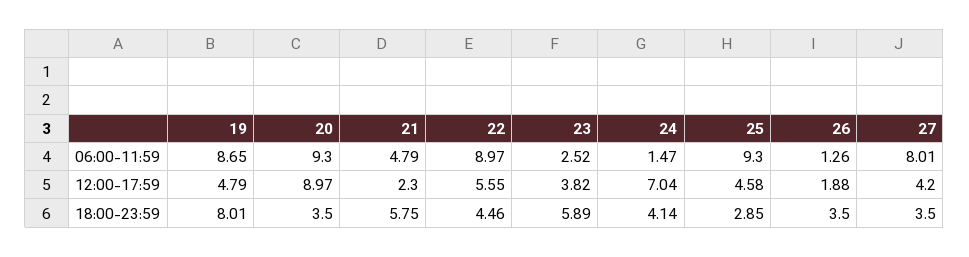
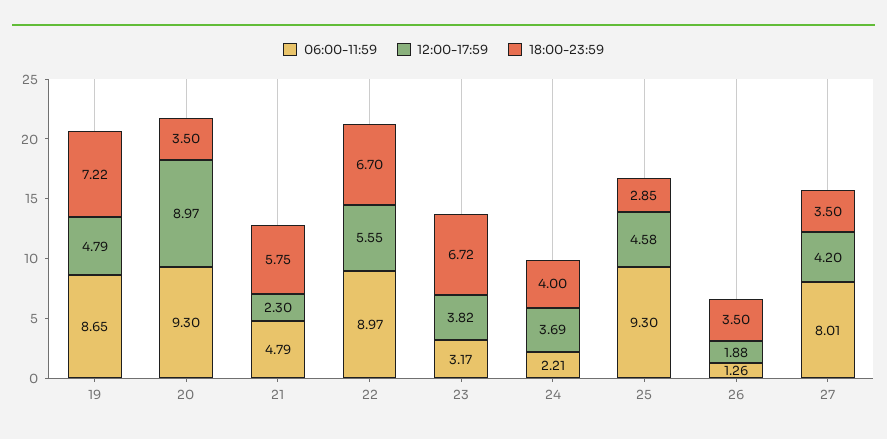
  {
    "06:00-11:59": {
      "19": 8.65,
      "20": 9.3,
      "21": 4.79,
      "22": 8.97,
-     "23": 2.52,
+     "23": 3.17,
-     "24": 1.47,
+     "24": 2.21,
      "25": 9.3,
      "26": 1.26,
      "27": 8.01
    },
    "12:00-17:59": {
      "19": 4.79,
      "20": 8.97,
      "21": 2.3,
      "22": 5.55,
      "23": 3.82,
-     "24": 7.04,
+     "24": 3.69,
      "25": 4.58,
      "26": 1.88,
      "27": 4.2
    },
    "18:00-23:59": {
-     "19": 8.01,
+     "19": 7.22,
      "20": 3.5,
      "21": 5.75,
-     "22": 4.46,
+     "22": 6.7,
-     "23": 5.89,
+     "23": 6.72,
-     "24": 4.14,
+     "24": 4,
      "25": 2.85,
      "26": 3.5,
      "27": 3.5
    }
  }

